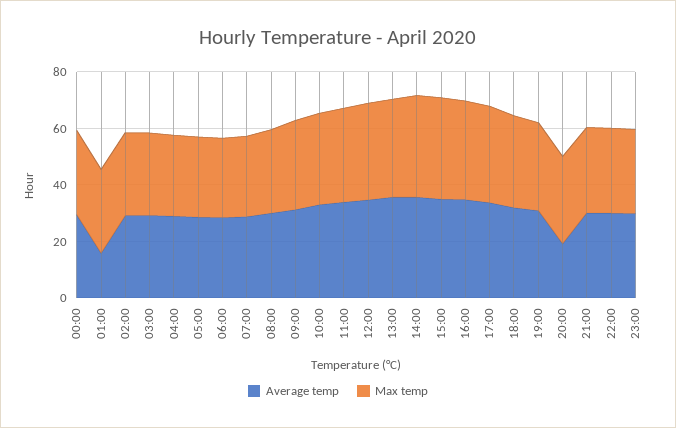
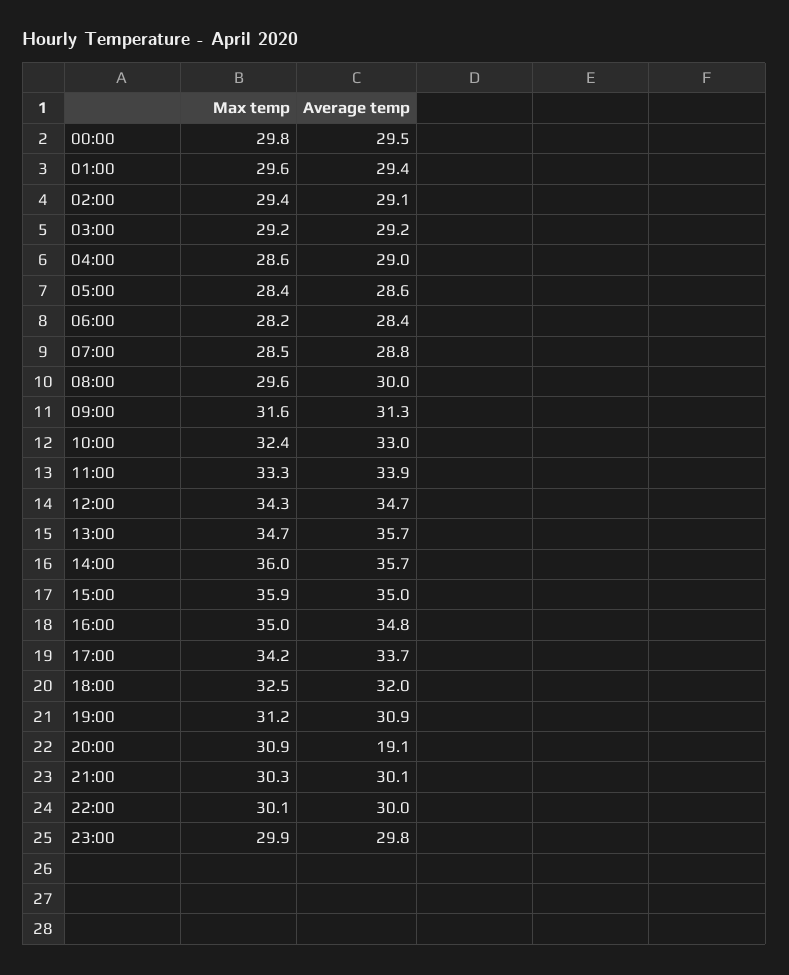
  {
    "Average temp": {
      "00:00": 29.5,
-     "01:00": 15,
+     "01:00": 29.4,
      "02:00": 29.1,
      "03:00": 29.2,
      "04:00": 29,
      "05:00": 28.6,
      "06:00": 28.4,
      "07:00": 28.8,
      "08:00": 30,
      "09:00": 31.3,
      "10:00": 33,
      "11:00": 33.9,
      "12:00": 34.7,
      "13:00": 35.7,
      "14:00": 35.7,
      "15:00": 35,
      "16:00": 34.8,
      "17:00": 33.7,
      "18:00": 32,
      "19:00": 30.9,
      "20:00": 19.1,
      "21:00": 30.1,
      "22:00": 30,
      "23:00": 29.8
    },
    "Max temp": {
      "00:00": 29.8,
      "01:00": 29.6,
      "02:00": 29.4,
      "03:00": 29.2,
      "04:00": 28.6,
      "05:00": 28.4,
      "06:00": 28.2,
      "07:00": 28.5,
      "08:00": 29.6,
      "09:00": 31.6,
      "10:00": 32.4,
      "11:00": 33.3,
      "12:00": 34.3,
      "13:00": 34.7,
      "14:00": 36,
      "15:00": 35.9,
      "16:00": 35,
      "17:00": 34.2,
      "18:00": 32.5,
      "19:00": 31.2,
      "20:00": 30.9,
      "21:00": 30.3,
      "22:00": 30.1,
      "23:00": 29.9
    }
  }

